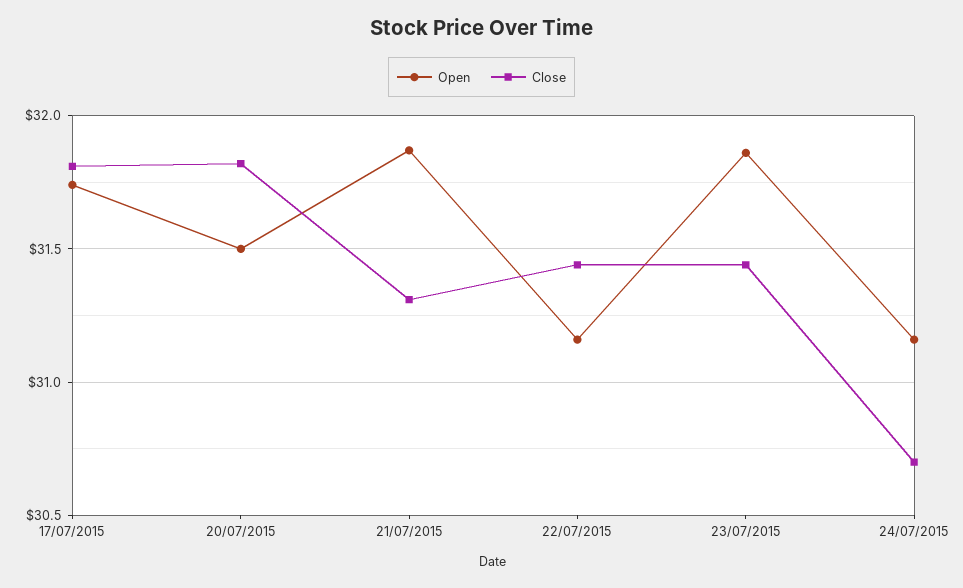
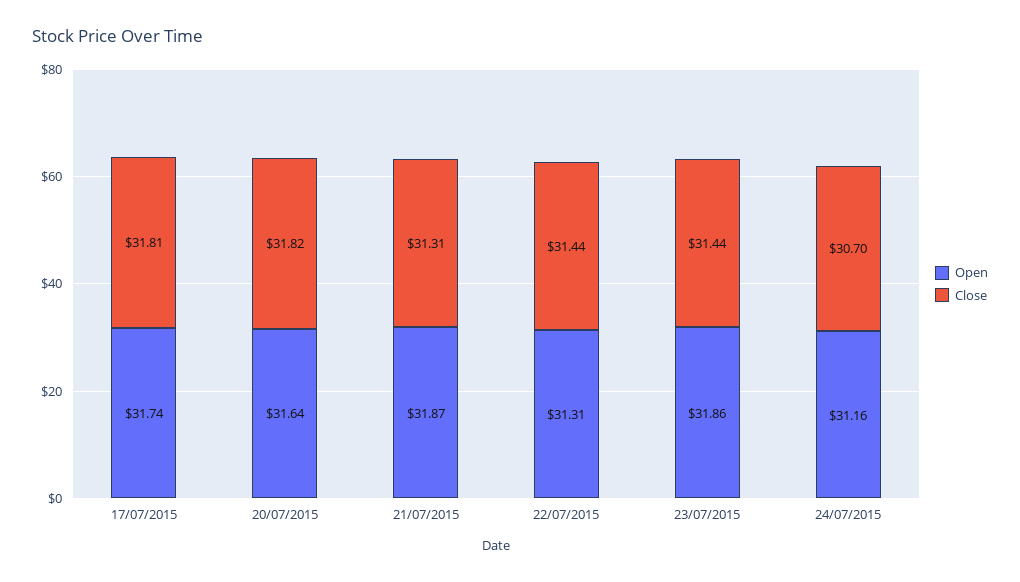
  {
    "Open": {
      "17/07/2015": 31.74,
-     "20/07/2015": 31.5,
+     "20/07/2015": 31.64,
      "21/07/2015": 31.87,
-     "22/07/2015": 31.15,
+     "22/07/2015": 31.31,
      "23/07/2015": 31.86,
      "24/07/2015": 31.16
    },
    "Close": {
      "17/07/2015": 31.81,
      "20/07/2015": 31.82,
      "21/07/2015": 31.31,
      "22/07/2015": 31.44,
      "23/07/2015": 31.44,
      "24/07/2015": 30.7
    }
  }

